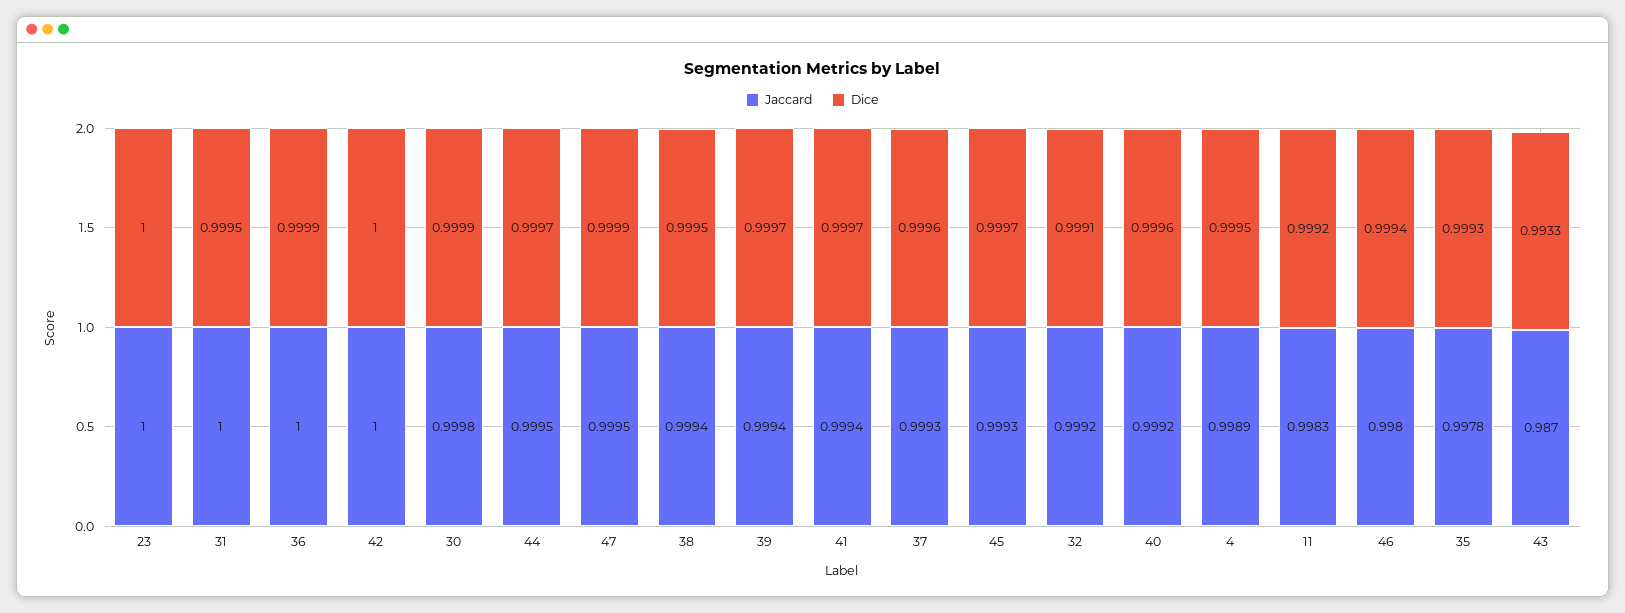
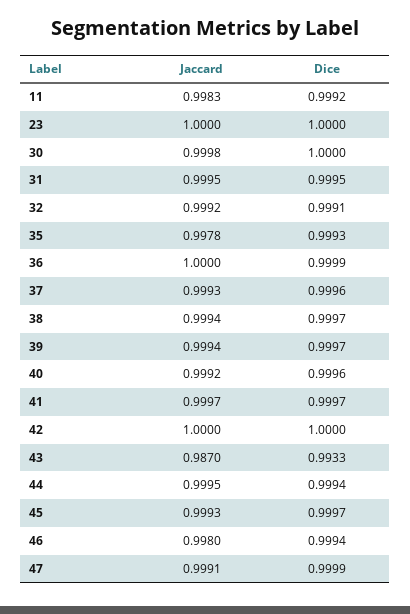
  {
    "Jaccard": {
      "23": 1,
-     "31": 1,
+     "31": 0.9995,
      "36": 1,
      "42": 1,
      "30": 0.9998,
      "44": 0.9995,
-     "47": 0.9995,
+     "47": 0.9991,
      "38": 0.9994,
      "39": 0.9994,
-     "41": 0.9994,
+     "41": 0.9997,
      "37": 0.9993,
      "45": 0.9993,
      "32": 0.9992,
      "40": 0.9992,
-     "4": 0.9989,
      "11": 0.9983,
      "46": 0.998,
      "35": 0.9978,
      "43": 0.987
    },
    "Dice": {
      "23": 1,
      "31": 0.9995,
      "36": 0.9999,
      "42": 1,
-     "30": 0.9999,
+     "30": 1,
-     "44": 0.9997,
+     "44": 0.9994,
      "47": 0.9999,
-     "38": 0.9995,
+     "38": 0.9997,
      "39": 0.9997,
      "41": 0.9997,
      "37": 0.9996,
      "45": 0.9997,
      "32": 0.9991,
      "40": 0.9996,
-     "4": 0.9995,
      "11": 0.9992,
      "46": 0.9994,
      "35": 0.9993,
      "43": 0.9933
    }
  }

